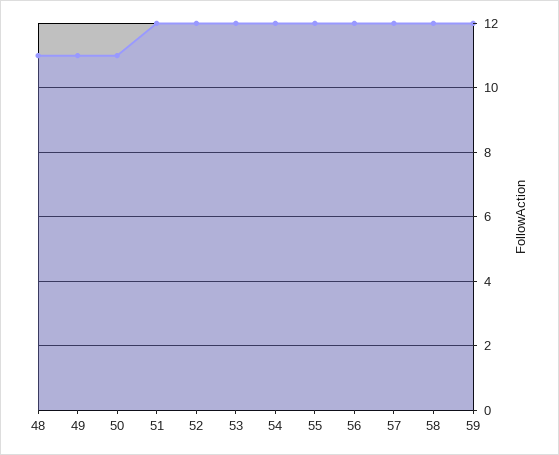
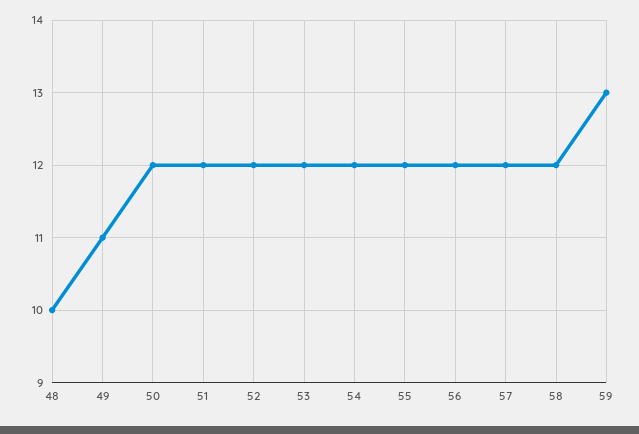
  {
-   "48": 11,
+   "48": 10,
    "49": 11,
-   "50": 11,
+   "50": 12,
    "51": 12,
    "52": 12,
    "53": 12,
    "54": 12,
    "55": 12,
    "56": 12,
    "57": 12,
    "58": 12,
-   "59": 12
+   "59": 13
  }

